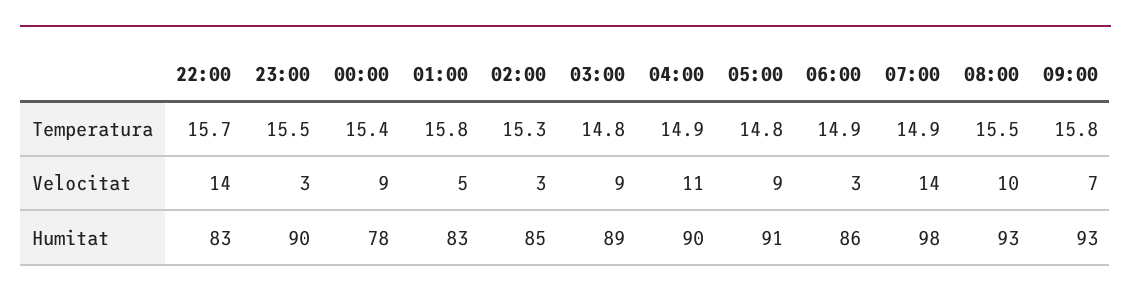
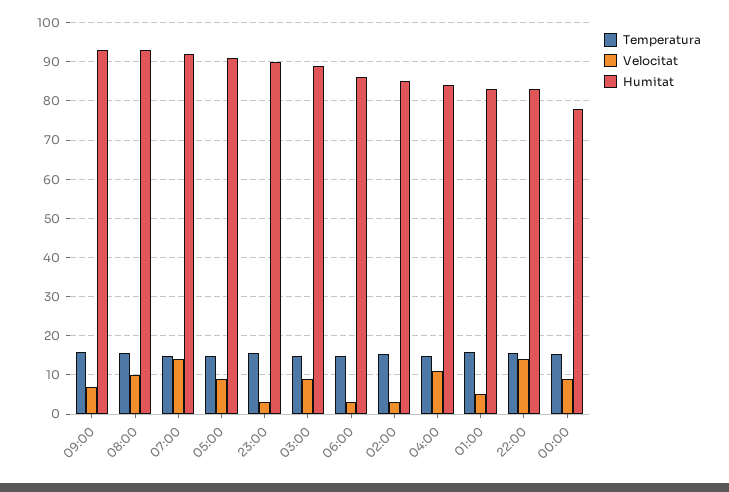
  {
    "Temperatura": {
      "22:00": 15.7,
      "23:00": 15.5,
      "00:00": 15.4,
      "01:00": 15.8,
      "02:00": 15.3,
      "03:00": 14.8,
      "04:00": 14.9,
      "05:00": 14.8,
      "06:00": 14.9,
      "07:00": 14.9,
      "08:00": 15.5,
      "09:00": 15.8
    },
    "Velocitat": {
      "22:00": 14,
      "23:00": 3,
      "00:00": 9,
      "01:00": 5,
      "02:00": 3,
      "03:00": 9,
      "04:00": 11,
      "05:00": 9,
      "06:00": 3,
      "07:00": 14,
      "08:00": 10,
      "09:00": 7
    },
    "Humitat": {
      "22:00": 83,
      "23:00": 90,
      "00:00": 78,
      "01:00": 83,
      "02:00": 85,
      "03:00": 89,
-     "04:00": 90,
+     "04:00": 84,
      "05:00": 91,
      "06:00": 86,
-     "07:00": 98,
+     "07:00": 92,
      "08:00": 93,
      "09:00": 93
    }
  }

